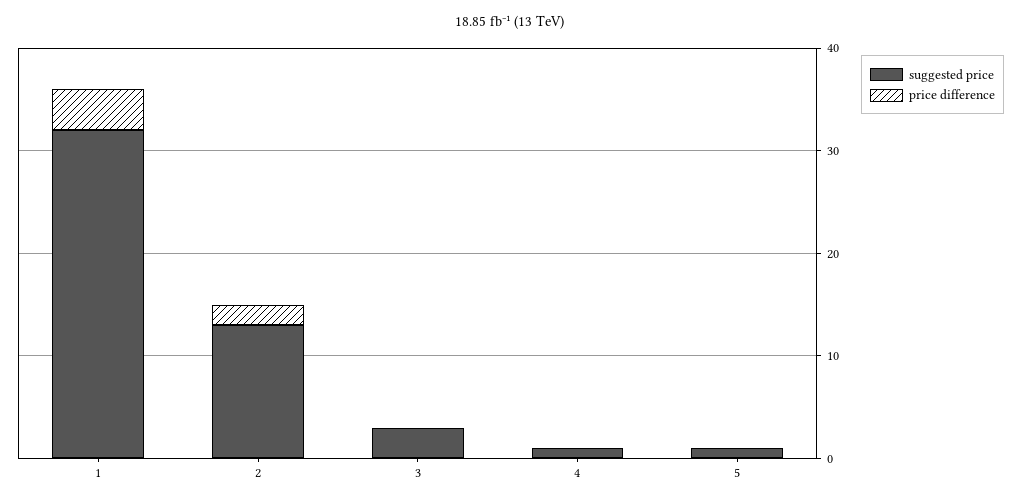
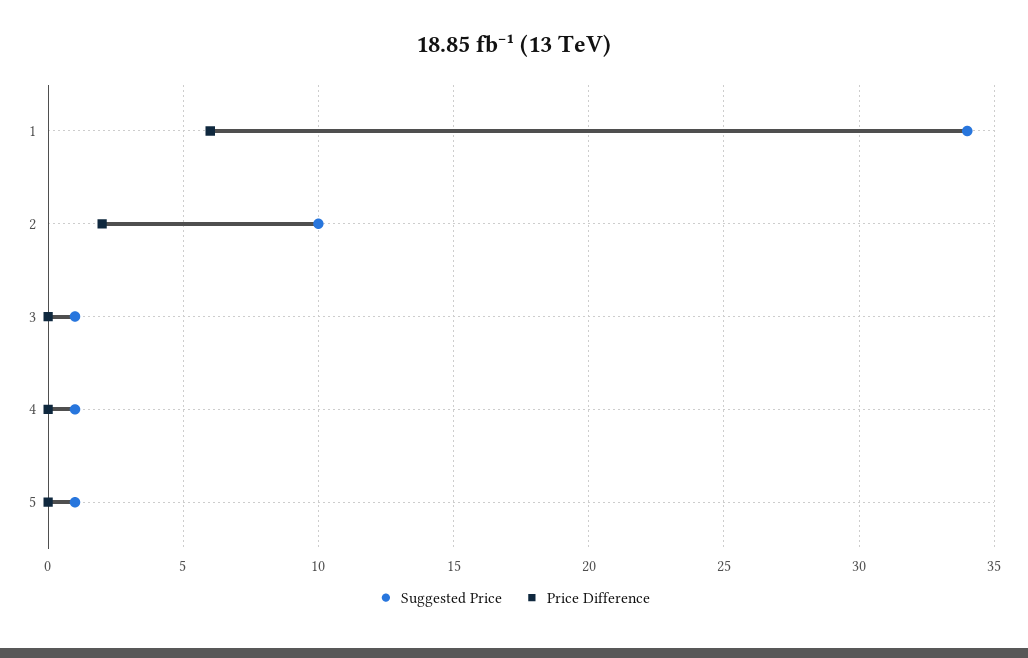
  {
    "suggested price": {
-     "1": 32,
+     "1": 34,
-     "2": 13,
+     "2": 10,
-     "3": 3,
+     "3": 1,
      "4": 1,
      "5": 1
    },
    "price difference": {
-     "1": 4,
+     "1": 6,
      "2": 2,
      "3": 0,
      "4": 0,
      "5": 0
    }
  }

